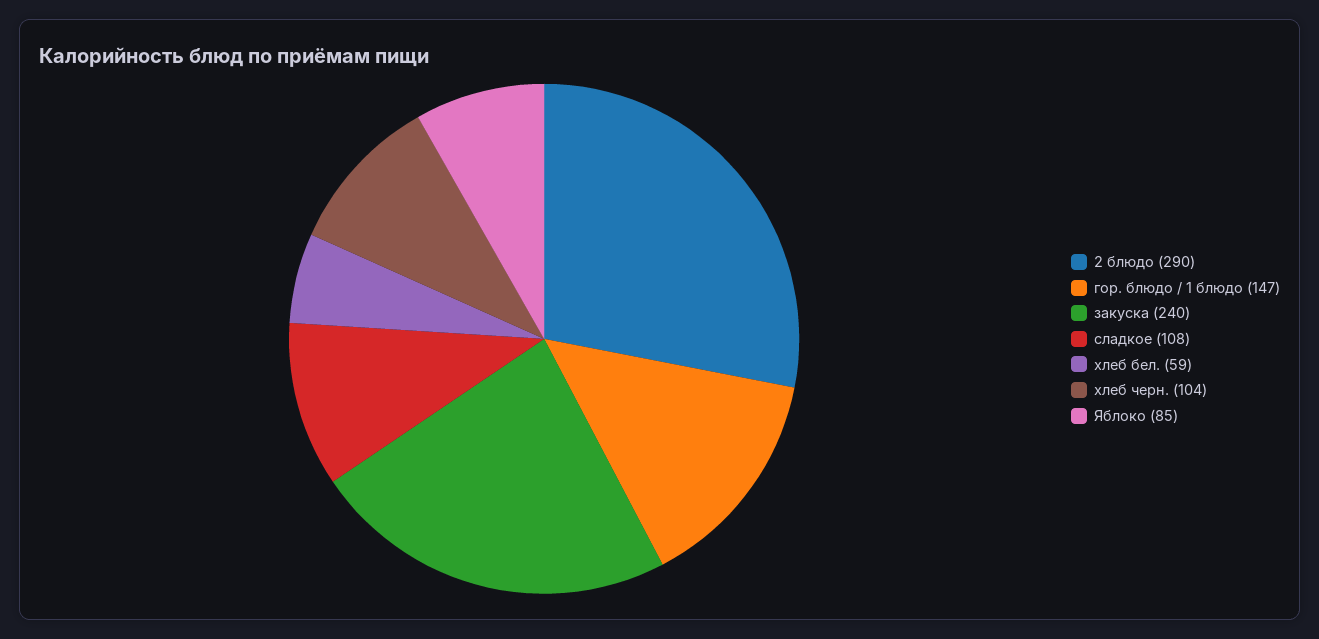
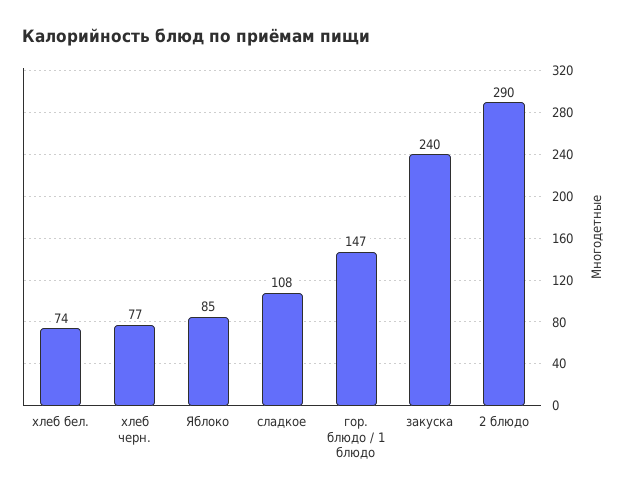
  {
    "2 блюдо": 290,
    "гор. блюдо / 1 блюдо": 147,
    "закуска": 240,
    "сладкое": 108,
-   "хлеб бел.": 59,
+   "хлеб бел.": 74,
-   "хлеб черн.": 104,
+   "хлеб черн.": 77,
    "Яблоко": 85
  }

